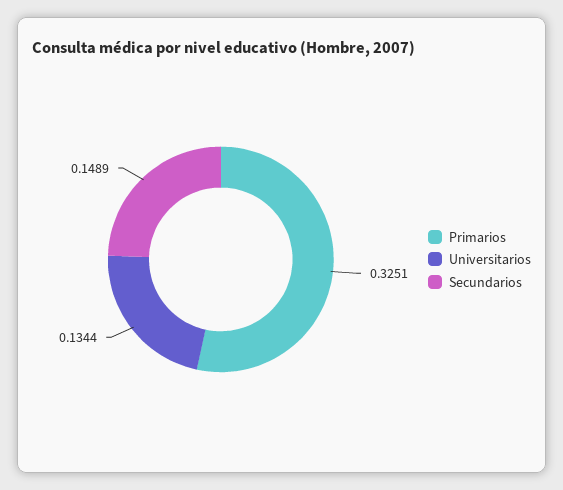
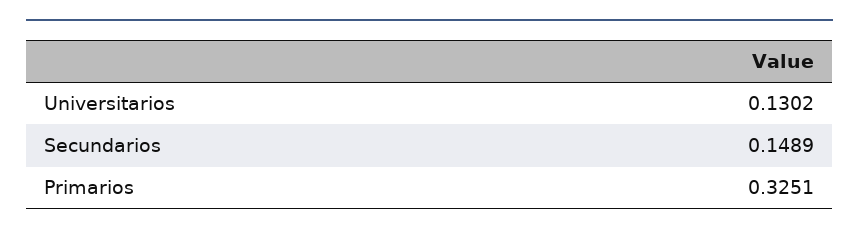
  {
    "Primarios": 0.3251,
-   "Universitarios": 0.1344,
+   "Universitarios": 0.1302,
    "Secundarios": 0.1489
  }

